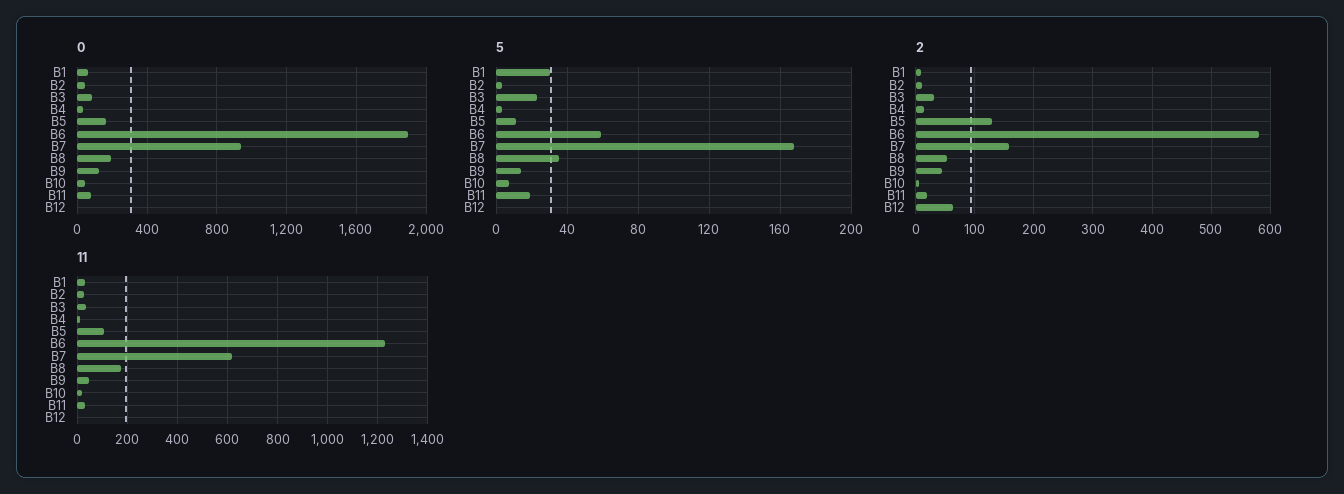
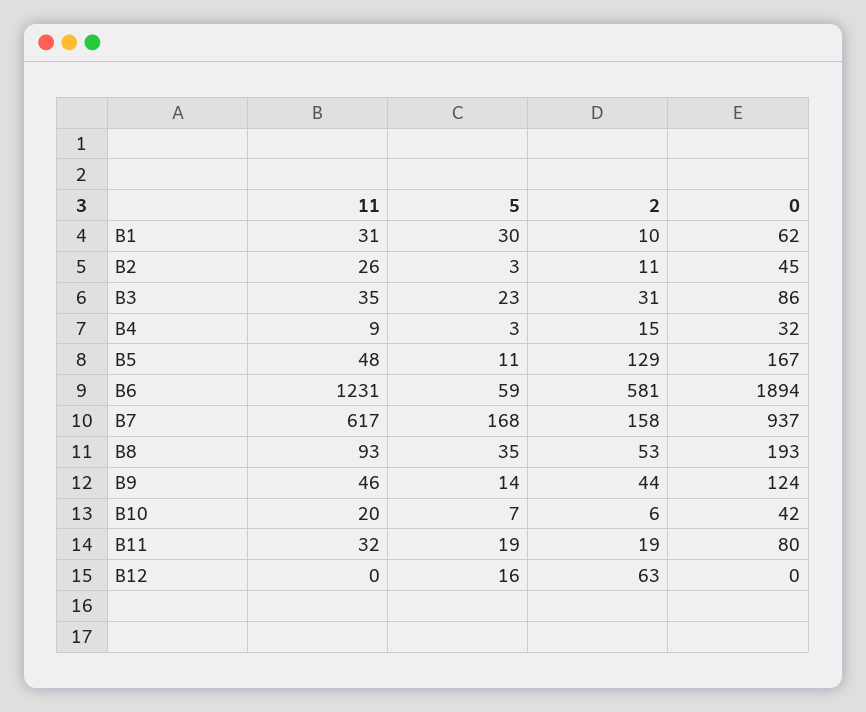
  {
    "0": {
      "B1": 62,
      "B2": 45,
      "B3": 86,
      "B4": 32,
      "B5": 167,
      "B6": 1894,
      "B7": 937,
      "B8": 193,
      "B9": 124,
      "B10": 42,
      "B11": 80,
      "B12": 0
    },
    "5": {
      "B1": 30,
      "B2": 3,
      "B3": 23,
      "B4": 3,
      "B5": 11,
      "B6": 59,
      "B7": 168,
      "B8": 35,
      "B9": 14,
      "B10": 7,
      "B11": 19,
-     "B12": 0
+     "B12": 16
    },
    "2": {
      "B1": 10,
      "B2": 11,
      "B3": 31,
      "B4": 15,
      "B5": 129,
      "B6": 581,
      "B7": 158,
      "B8": 53,
      "B9": 44,
      "B10": 6,
      "B11": 19,
      "B12": 63
    },
    "11": {
      "B1": 31,
      "B2": 26,
      "B3": 35,
      "B4": 9,
-     "B5": 100,
+     "B5": 48,
      "B6": 1231,
      "B7": 617,
-     "B8": 175,
+     "B8": 93,
      "B9": 46,
      "B10": 20,
      "B11": 32,
      "B12": 0
    }
  }

